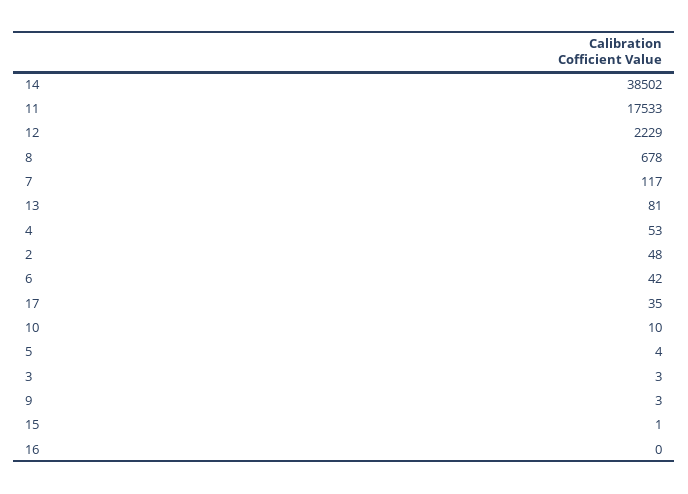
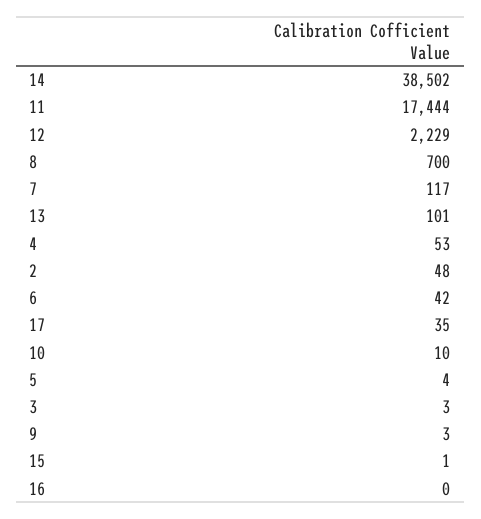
  {
    "14": 38502,
-   "11": 17533,
+   "11": 17444,
    "12": 2229,
-   "8": 678,
+   "8": 700,
    "7": 117,
-   "13": 81,
+   "13": 101,
    "4": 53,
    "2": 48,
    "6": 42,
    "17": 35,
    "10": 10,
    "5": 4,
    "3": 3,
    "9": 3,
    "15": 1,
    "16": 0
  }

